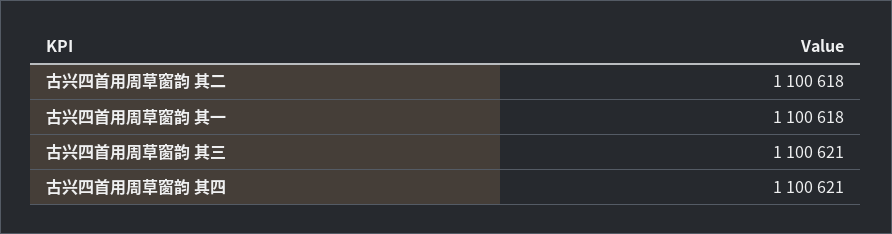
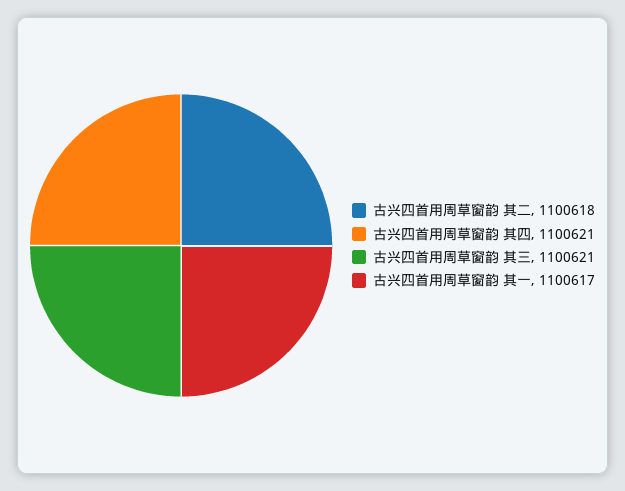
  {
    "古兴四首用周草窗韵 其二": 1100618,
-   "古兴四首用周草窗韵 其一": 1100618,
+   "古兴四首用周草窗韵 其一": 1100617,
    "古兴四首用周草窗韵 其三": 1100621,
    "古兴四首用周草窗韵 其四": 1100621
  }

